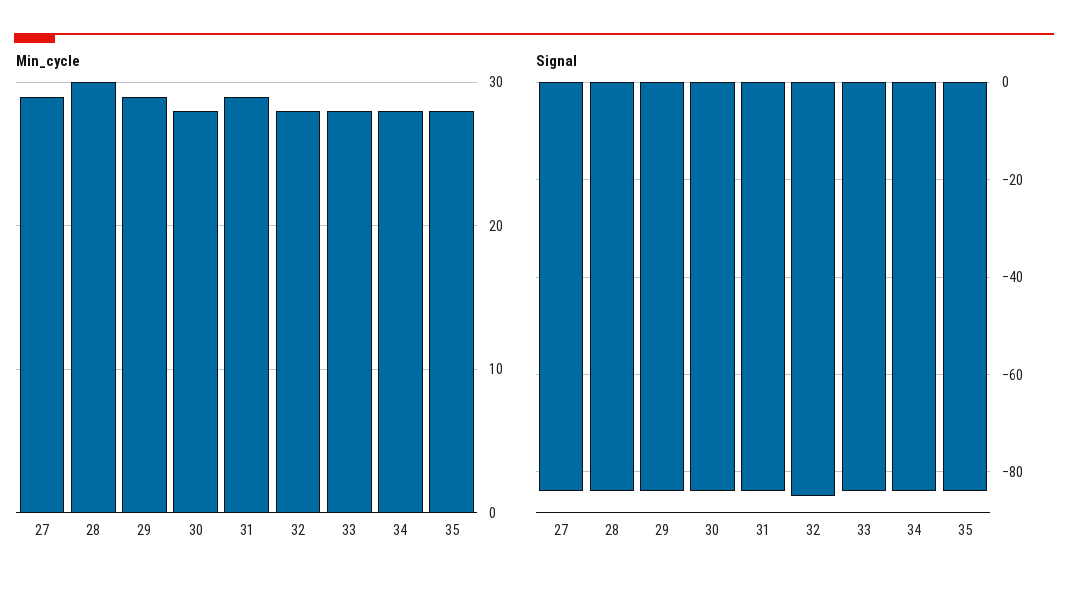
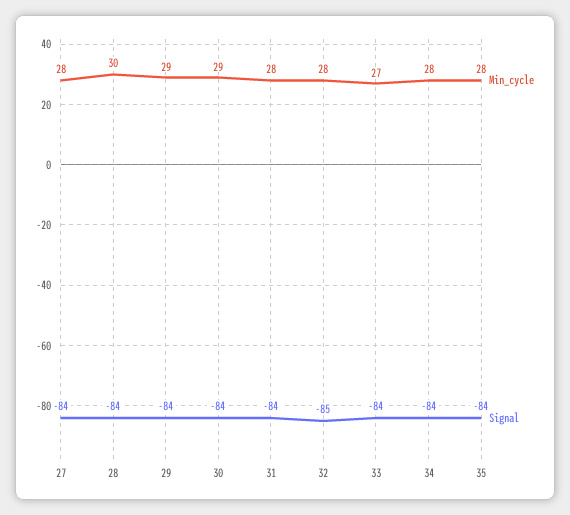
  {
    "Min_cycle": {
-     "27": 29,
+     "27": 28,
      "28": 30,
      "29": 29,
-     "30": 28,
+     "30": 29,
-     "31": 29,
+     "31": 28,
      "32": 28,
-     "33": 28,
+     "33": 27,
      "34": 28,
      "35": 28
    },
    "Signal": {
      "27": -84,
      "28": -84,
      "29": -84,
      "30": -84,
      "31": -84,
      "32": -85,
      "33": -84,
      "34": -84,
      "35": -84
    }
  }

